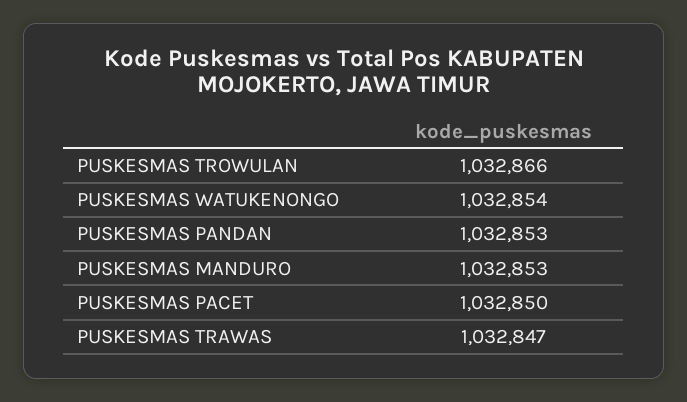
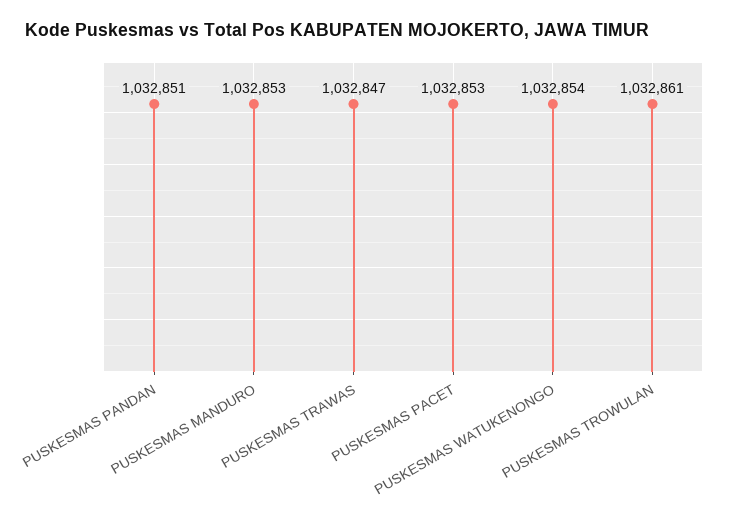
  {
-   "PUSKESMAS TROWULAN": 1032866,
+   "PUSKESMAS TROWULAN": 1032861,
    "PUSKESMAS WATUKENONGO": 1032854,
-   "PUSKESMAS PANDAN": 1032853,
+   "PUSKESMAS PANDAN": 1032851,
    "PUSKESMAS MANDURO": 1032853,
-   "PUSKESMAS PACET": 1032850,
+   "PUSKESMAS PACET": 1032853,
    "PUSKESMAS TRAWAS": 1032847
  }

